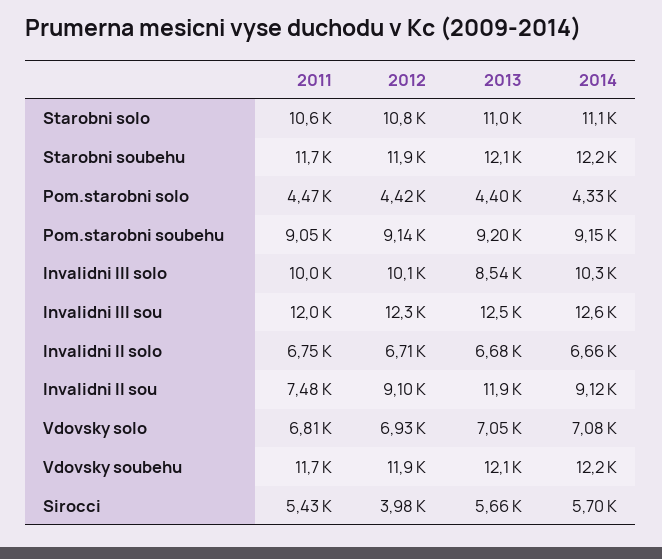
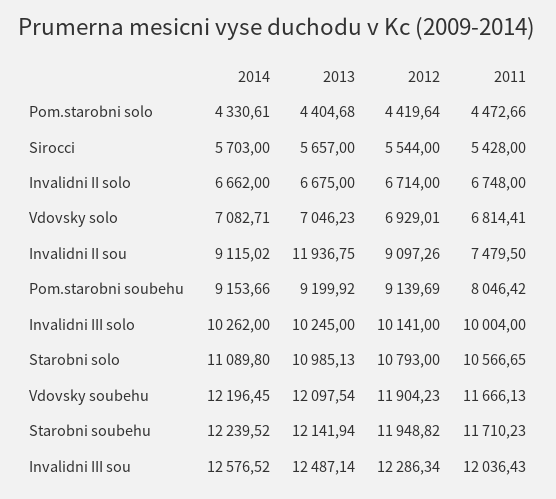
  {
    "2011": {
      "Starobni solo": 10566.65,
      "Starobni soubehu": 11710.23,
      "Pom.starobni solo": 4472.66,
-     "Pom.starobni soubehu": 9050,
+     "Pom.starobni soubehu": 8046.42,
      "Invalidni III solo": 10004,
      "Invalidni III sou": 12036.43,
      "Invalidni II solo": 6748,
      "Invalidni II sou": 7479.5,
      "Vdovsky solo": 6814.41,
      "Vdovsky soubehu": 11666.13,
      "Sirocci": 5428
    },
    "2012": {
      "Starobni solo": 10793,
      "Starobni soubehu": 11948.82,
      "Pom.starobni solo": 4419.64,
      "Pom.starobni soubehu": 9139.69,
      "Invalidni III solo": 10141,
      "Invalidni III sou": 12286.34,
      "Invalidni II solo": 6714,
      "Invalidni II sou": 9097.26,
      "Vdovsky solo": 6929.01,
      "Vdovsky soubehu": 11904.23,
-     "Sirocci": 3980
+     "Sirocci": 5544
    },
    "2013": {
      "Starobni solo": 10985.13,
      "Starobni soubehu": 12141.94,
      "Pom.starobni solo": 4404.68,
      "Pom.starobni soubehu": 9199.92,
-     "Invalidni III solo": 8540,
+     "Invalidni III solo": 10245,
      "Invalidni III sou": 12487.14,
      "Invalidni II solo": 6675,
      "Invalidni II sou": 11936.75,
      "Vdovsky solo": 7046.23,
      "Vdovsky soubehu": 12097.54,
      "Sirocci": 5657
    },
    "2014": {
      "Starobni solo": 11089.8,
      "Starobni soubehu": 12239.52,
      "Pom.starobni solo": 4330.61,
      "Pom.starobni soubehu": 9153.66,
      "Invalidni III solo": 10262,
      "Invalidni III sou": 12576.52,
      "Invalidni II solo": 6662,
      "Invalidni II sou": 9115.02,
      "Vdovsky solo": 7082.71,
      "Vdovsky soubehu": 12196.45,
      "Sirocci": 5703
    }
  }

